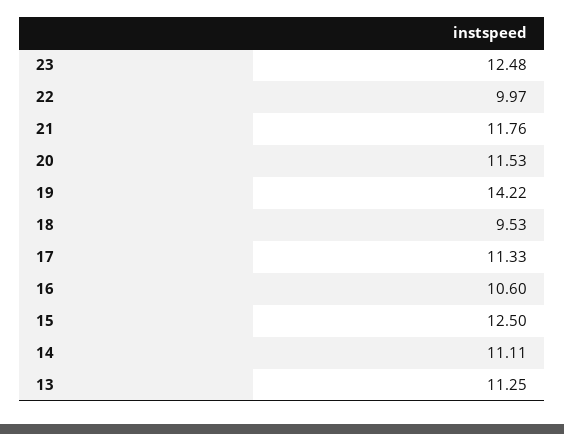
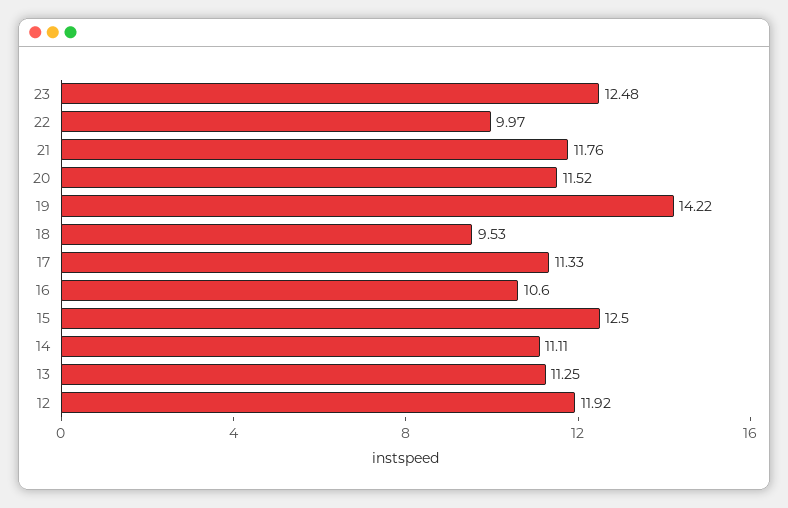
  {
    "23": 12.48,
    "22": 9.97,
    "21": 11.76,
-   "20": 11.53,
+   "20": 11.52,
    "19": 14.22,
    "18": 9.53,
    "17": 11.33,
    "16": 10.6,
    "15": 12.5,
    "14": 11.11,
-   "13": 11.25
+   "13": 11.25,
+   "12": 11.92
  }

